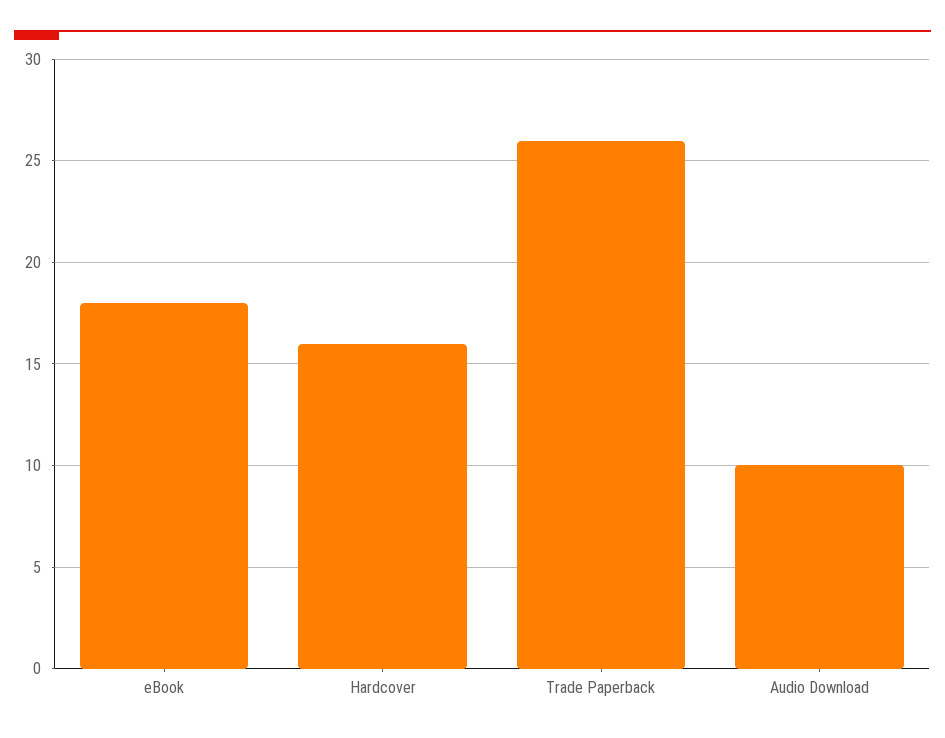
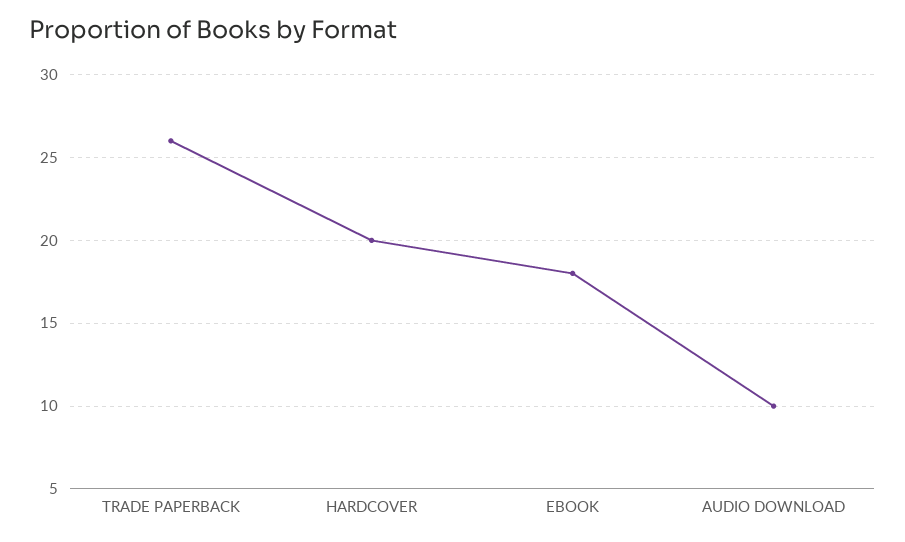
  {
    "eBook": 18,
-   "Hardcover": 16,
+   "Hardcover": 20,
    "Trade Paperback": 26,
    "Audio Download": 10
  }

